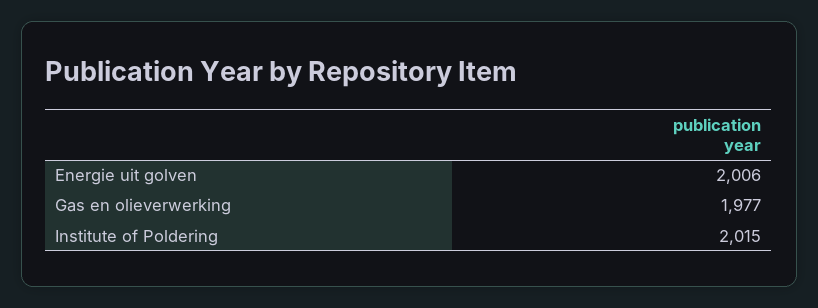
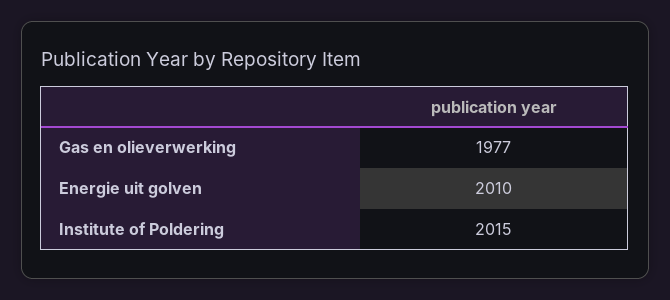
  {
-   "Energie uit golven": 2006,
+   "Energie uit golven": 2010,
    "Gas en olieverwerking": 1977,
    "Institute of Poldering": 2015
  }

